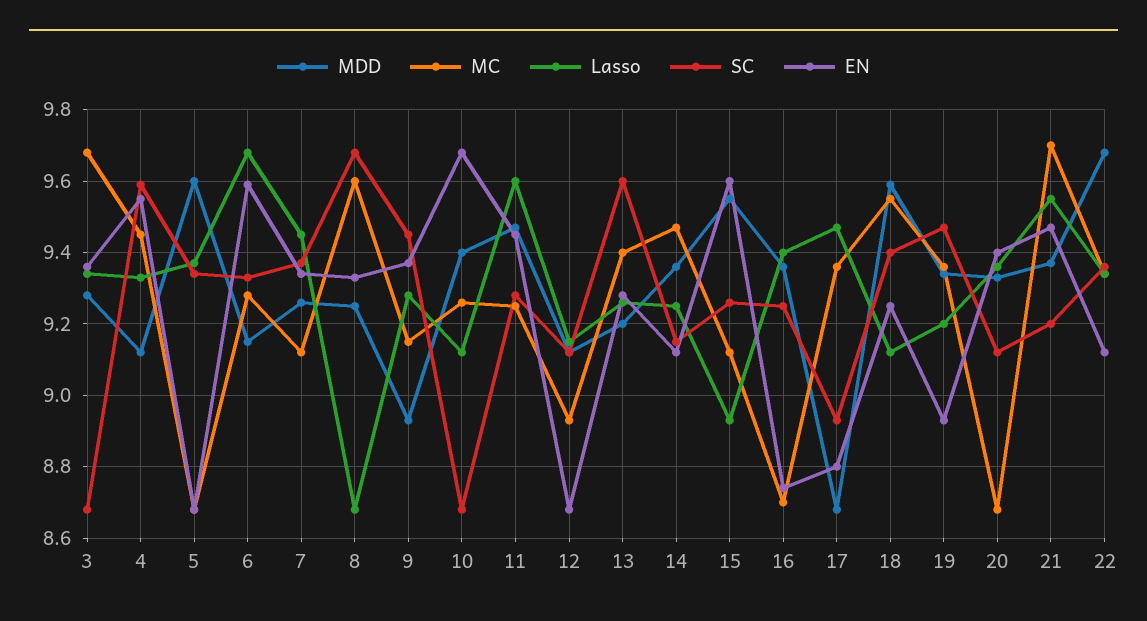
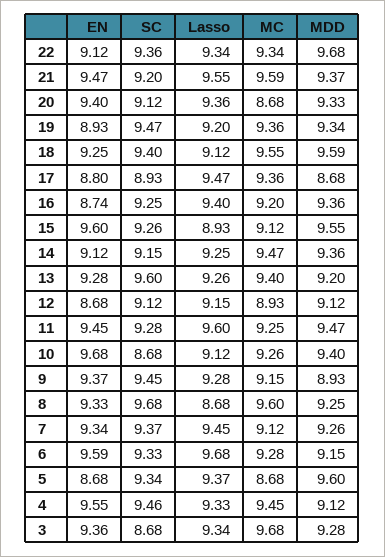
  {
    "MDD": {
      "3": 9.28,
      "4": 9.12,
      "5": 9.6,
      "6": 9.15,
      "7": 9.26,
      "8": 9.25,
      "9": 8.93,
      "10": 9.4,
      "11": 9.47,
      "12": 9.12,
      "13": 9.2,
      "14": 9.36,
      "15": 9.55,
      "16": 9.36,
      "17": 8.68,
      "18": 9.59,
      "19": 9.34,
      "20": 9.33,
      "21": 9.37,
      "22": 9.68
    },
    "MC": {
      "3": 9.68,
      "4": 9.45,
      "5": 8.68,
      "6": 9.28,
      "7": 9.12,
      "8": 9.6,
      "9": 9.15,
      "10": 9.26,
      "11": 9.25,
      "12": 8.93,
      "13": 9.4,
      "14": 9.47,
      "15": 9.12,
-     "16": 8.7,
+     "16": 9.2,
      "17": 9.36,
      "18": 9.55,
      "19": 9.36,
      "20": 8.68,
-     "21": 9.7,
+     "21": 9.59,
      "22": 9.34
    },
    "Lasso": {
      "3": 9.34,
      "4": 9.33,
      "5": 9.37,
      "6": 9.68,
      "7": 9.45,
      "8": 8.68,
      "9": 9.28,
      "10": 9.12,
      "11": 9.6,
      "12": 9.15,
      "13": 9.26,
      "14": 9.25,
      "15": 8.93,
      "16": 9.4,
      "17": 9.47,
      "18": 9.12,
      "19": 9.2,
      "20": 9.36,
      "21": 9.55,
      "22": 9.34
    },
    "SC": {
      "3": 8.68,
-     "4": 9.6,
+     "4": 9.46,
      "5": 9.34,
      "6": 9.33,
      "7": 9.37,
      "8": 9.68,
      "9": 9.45,
      "10": 8.68,
      "11": 9.28,
      "12": 9.12,
      "13": 9.6,
      "14": 9.15,
      "15": 9.26,
      "16": 9.25,
      "17": 8.93,
      "18": 9.4,
      "19": 9.47,
      "20": 9.12,
      "21": 9.2,
      "22": 9.36
    },
    "EN": {
      "3": 9.36,
      "4": 9.55,
      "5": 8.68,
      "6": 9.59,
      "7": 9.34,
      "8": 9.33,
      "9": 9.37,
      "10": 9.68,
      "11": 9.45,
      "12": 8.68,
      "13": 9.28,
      "14": 9.12,
      "15": 9.6,
      "16": 8.74,
      "17": 8.8,
      "18": 9.25,
      "19": 8.93,
      "20": 9.4,
      "21": 9.47,
      "22": 9.12
    }
  }

